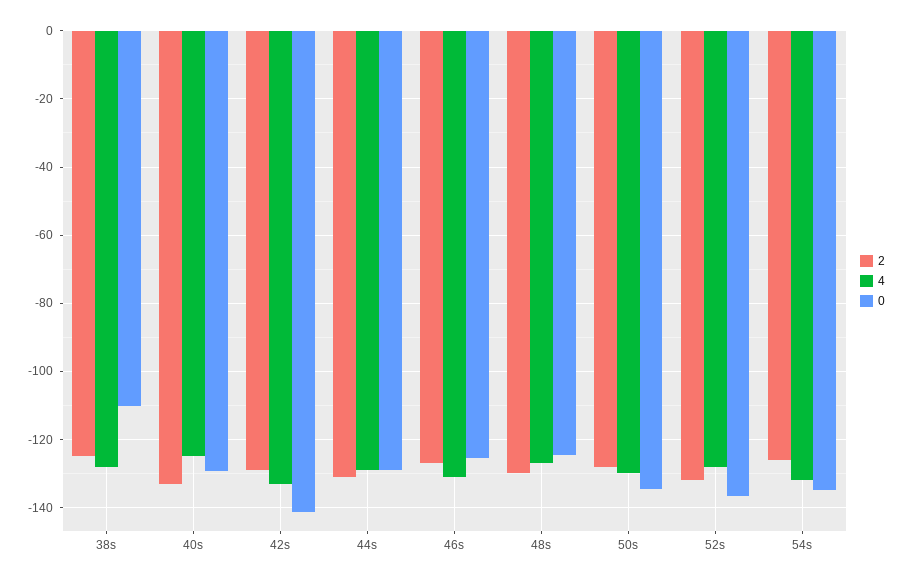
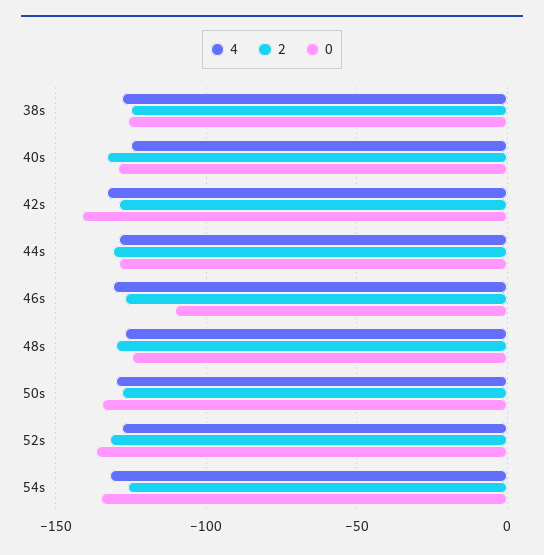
  {
    "2": {
      "38s": -126,
      "40s": -134,
      "42s": -130,
      "44s": -132,
      "46s": -128,
      "48s": -130,
      "50s": -128,
      "52s": -132,
      "54s": -126
    },
    "4": {
      "38s": -128,
      "40s": -126,
      "42s": -134,
      "44s": -130,
      "46s": -132,
      "48s": -128,
      "50s": -130,
      "52s": -128,
      "54s": -132
    },
    "0": {
-     "38s": -110,
+     "38s": -125,
      "40s": -130,
      "42s": -142,
      "44s": -130,
-     "46s": -126,
+     "46s": -110,
      "48s": -124,
      "50s": -134,
      "52s": -136,
      "54s": -136
    }
  }

